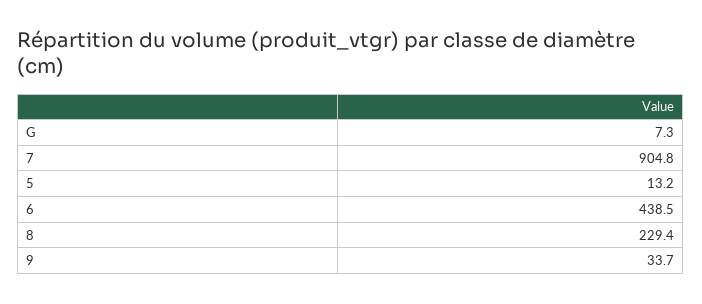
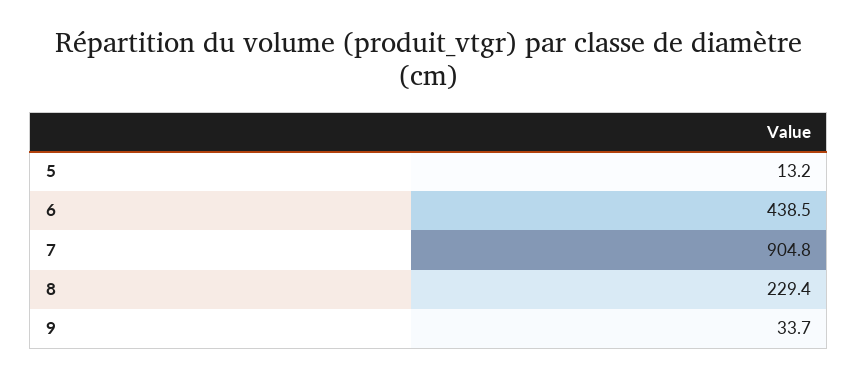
  {
-   "G": 7.3,
    "7": 904.8,
    "5": 13.2,
    "6": 438.5,
    "8": 229.4,
    "9": 33.7
  }

